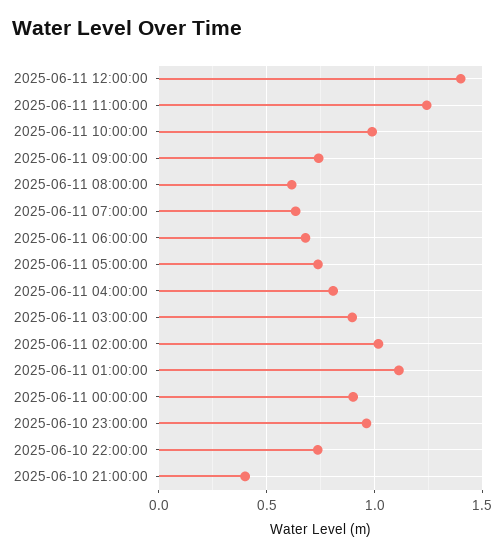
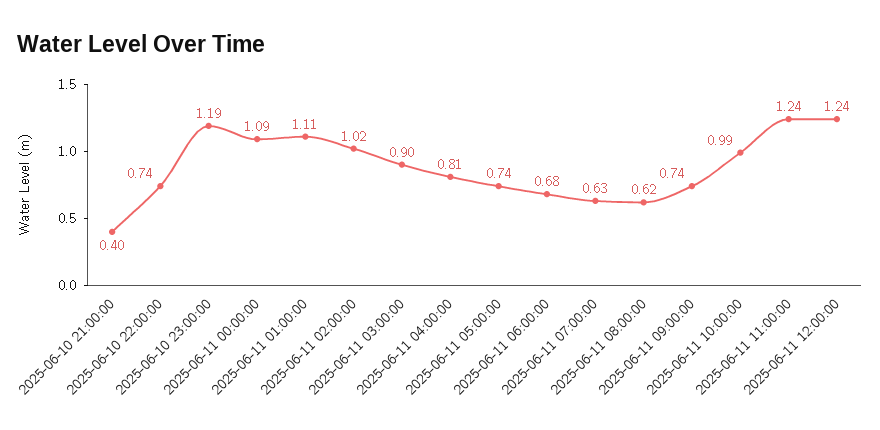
  {
-   "2025-06-11 12:00:00": 1.4,
+   "2025-06-11 12:00:00": 1.24,
    "2025-06-11 11:00:00": 1.24,
    "2025-06-11 10:00:00": 0.99,
    "2025-06-11 09:00:00": 0.74,
    "2025-06-11 08:00:00": 0.62,
    "2025-06-11 07:00:00": 0.63,
    "2025-06-11 06:00:00": 0.68,
    "2025-06-11 05:00:00": 0.74,
    "2025-06-11 04:00:00": 0.81,
    "2025-06-11 03:00:00": 0.9,
    "2025-06-11 02:00:00": 1.02,
    "2025-06-11 01:00:00": 1.11,
-   "2025-06-11 00:00:00": 0.9,
+   "2025-06-11 00:00:00": 1.09,
-   "2025-06-10 23:00:00": 0.95,
+   "2025-06-10 23:00:00": 1.19,
    "2025-06-10 22:00:00": 0.74,
    "2025-06-10 21:00:00": 0.4
  }

